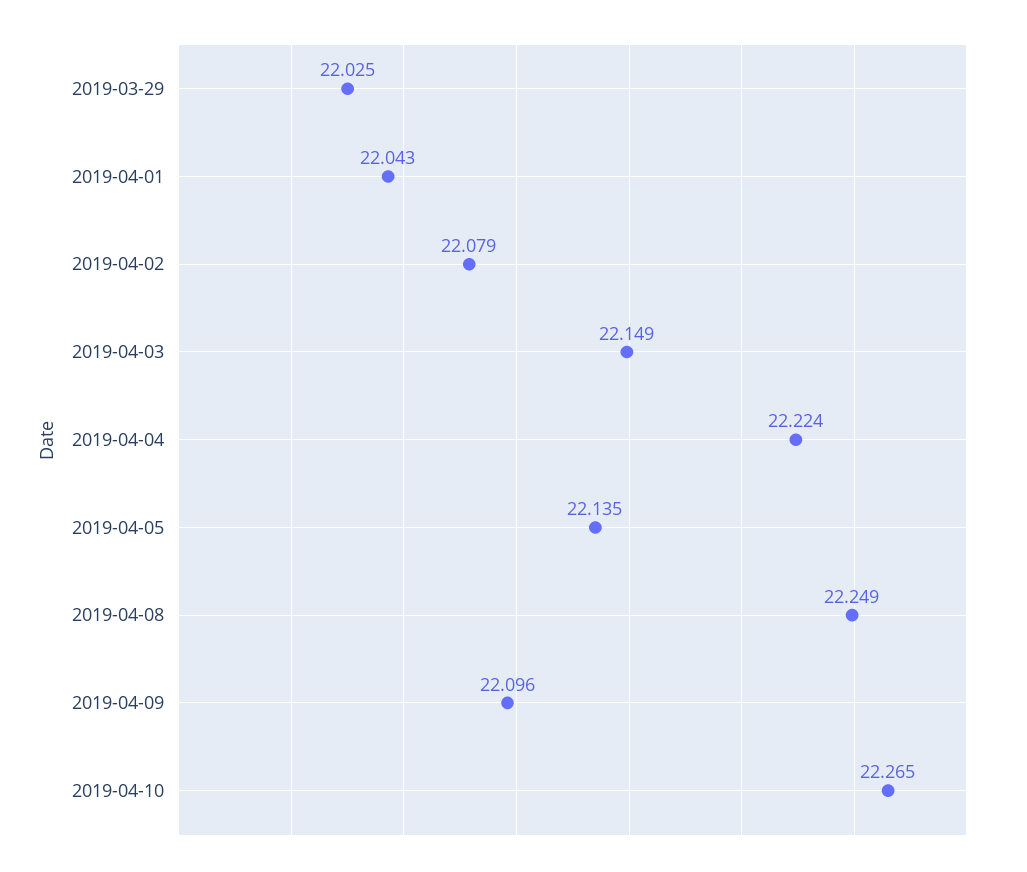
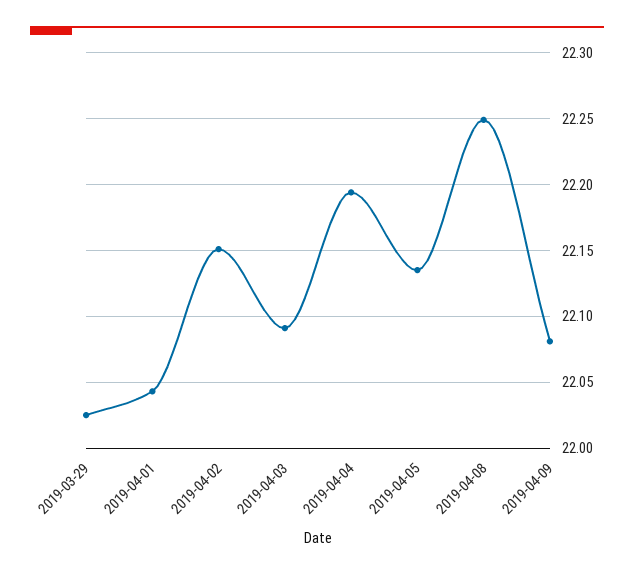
  {
    "2019-03-29": 22.025,
    "2019-04-01": 22.043,
-   "2019-04-02": 22.079,
+   "2019-04-02": 22.15,
-   "2019-04-03": 22.149,
+   "2019-04-03": 22.09,
-   "2019-04-04": 22.224,
+   "2019-04-04": 22.195,
    "2019-04-05": 22.135,
    "2019-04-08": 22.249,
-   "2019-04-09": 22.096,
+   "2019-04-09": 22.08
-   "2019-04-10": 22.265
  }

